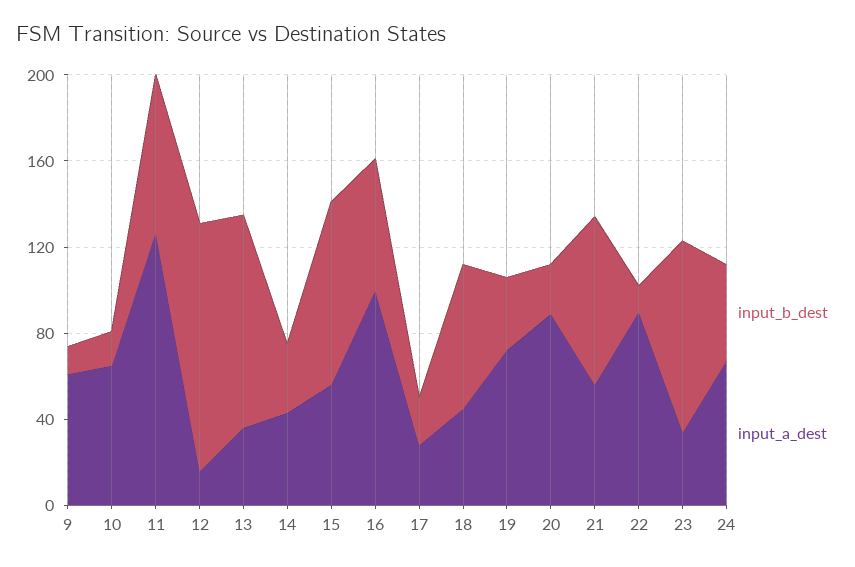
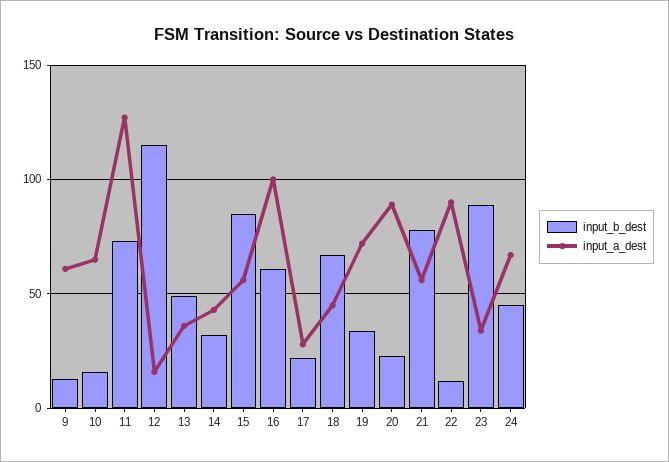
  {
    "input_b_dest": {
      "9": 15,
      "10": 15,
      "11": 75,
      "12": 115,
-     "13": 100,
+     "13": 50,
      "14": 30,
      "15": 85,
      "16": 60,
      "17": 20,
      "18": 65,
      "19": 35,
      "20": 25,
      "21": 80,
      "22": 10,
      "23": 90,
      "24": 45
    },
    "input_a_dest": {
      "9": 60,
      "10": 65,
      "11": 125,
      "12": 15,
      "13": 35,
      "14": 45,
      "15": 55,
      "16": 100,
      "17": 30,
      "18": 45,
      "19": 70,
      "20": 90,
      "21": 55,
      "22": 90,
      "23": 35,
      "24": 65
    }
  }

